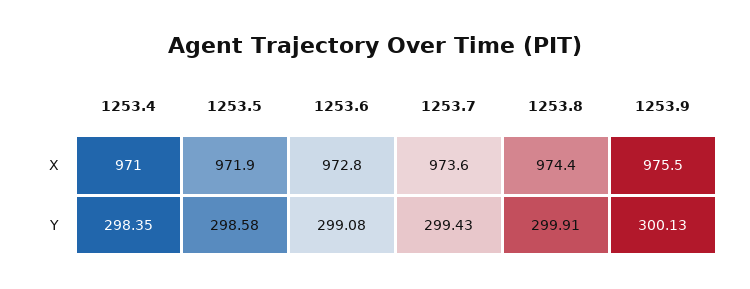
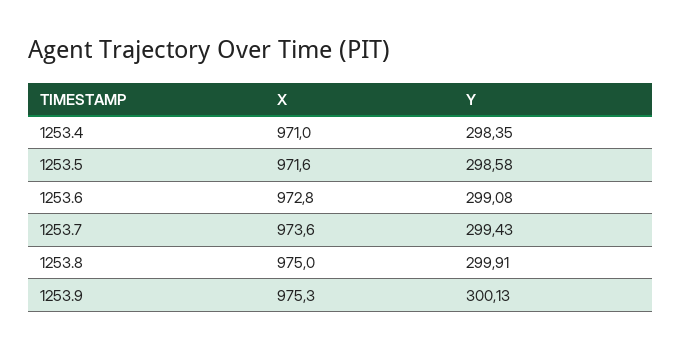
  {
    "1253.4": {
      "X": 971,
      "Y": 298.35
    },
    "1253.5": {
-     "X": 971.9,
+     "X": 971.6,
      "Y": 298.58
    },
    "1253.6": {
      "X": 972.8,
      "Y": 299.08
    },
    "1253.7": {
      "X": 973.6,
      "Y": 299.43
    },
    "1253.8": {
-     "X": 974.4,
+     "X": 975,
      "Y": 299.91
    },
    "1253.9": {
-     "X": 975.5,
+     "X": 975.3,
      "Y": 300.13
    }
  }

